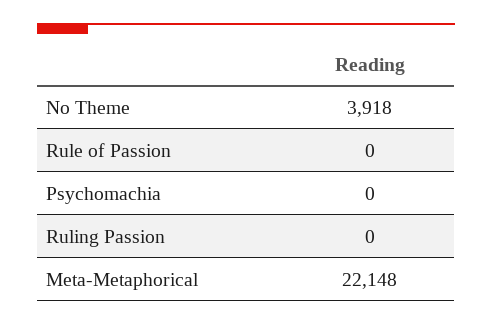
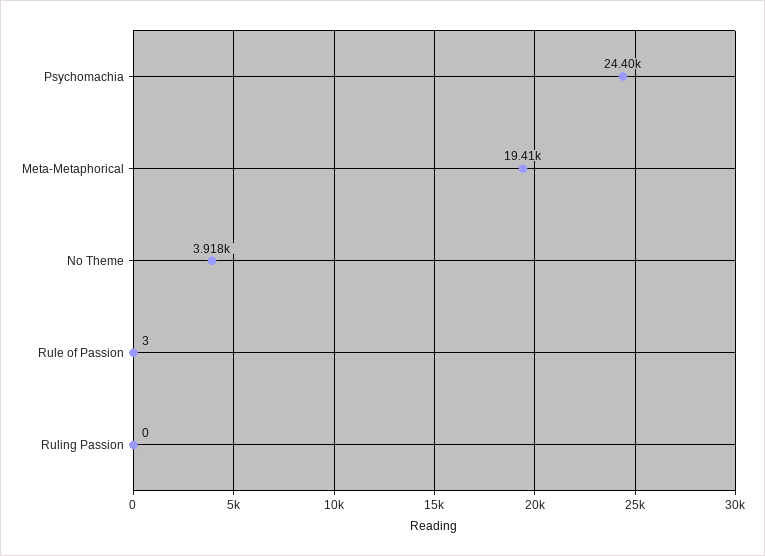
  {
    "No Theme": 3918,
-   "Rule of Passion": 0,
+   "Rule of Passion": 3,
-   "Psychomachia": 0,
+   "Psychomachia": 24400,
    "Ruling Passion": 0,
-   "Meta-Metaphorical": 22148
+   "Meta-Metaphorical": 19410
  }

